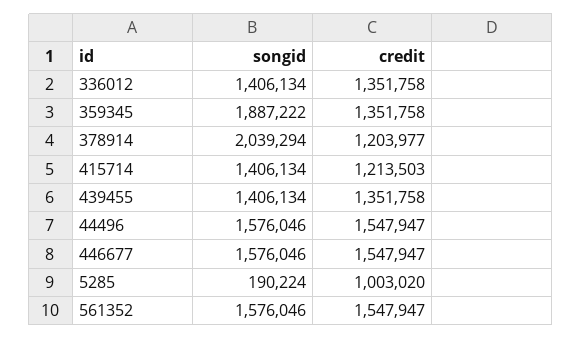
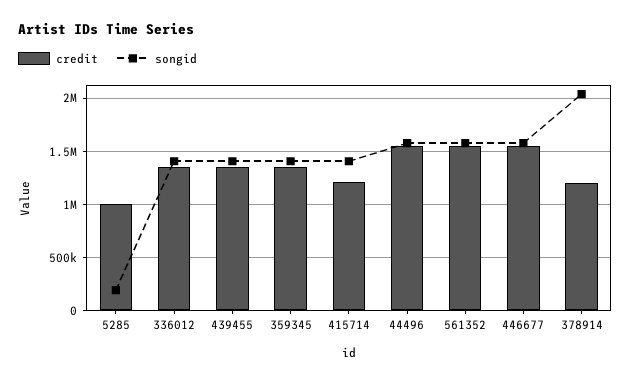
  {
    "songid": {
      "336012": 1406134,
-     "359345": 1887222,
+     "359345": 1400000,
      "378914": 2039294,
      "415714": 1406134,
      "439455": 1406134,
      "44496": 1576046,
      "446677": 1576046,
      "5285": 190224,
      "561352": 1576046
    },
    "credit": {
      "336012": 1351758,
      "359345": 1351758,
      "378914": 1203977,
      "415714": 1213503,
      "439455": 1351758,
      "44496": 1547947,
      "446677": 1547947,
      "5285": 1003020,
      "561352": 1547947
    }
  }

